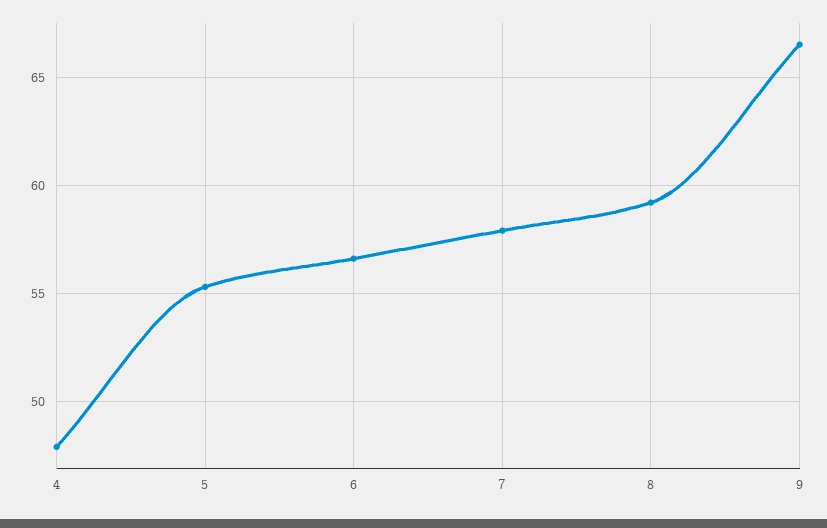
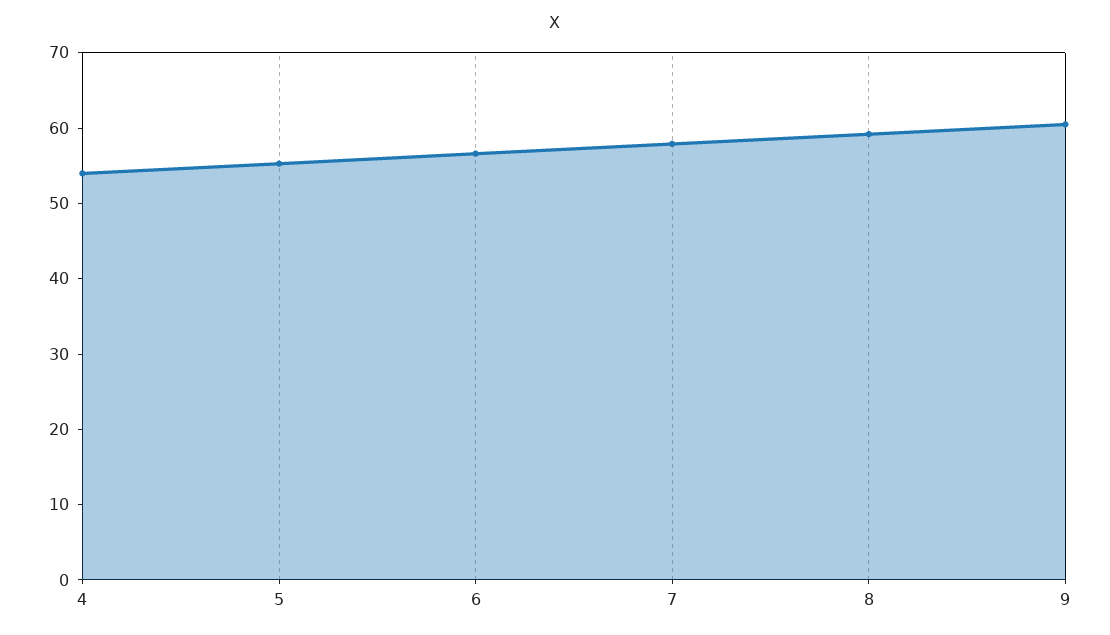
  {
-   "4": 48,
+   "4": 54,
    "5": 55.5,
    "6": 56.5,
    "7": 58,
    "8": 59,
-   "9": 66.5
+   "9": 60
  }

